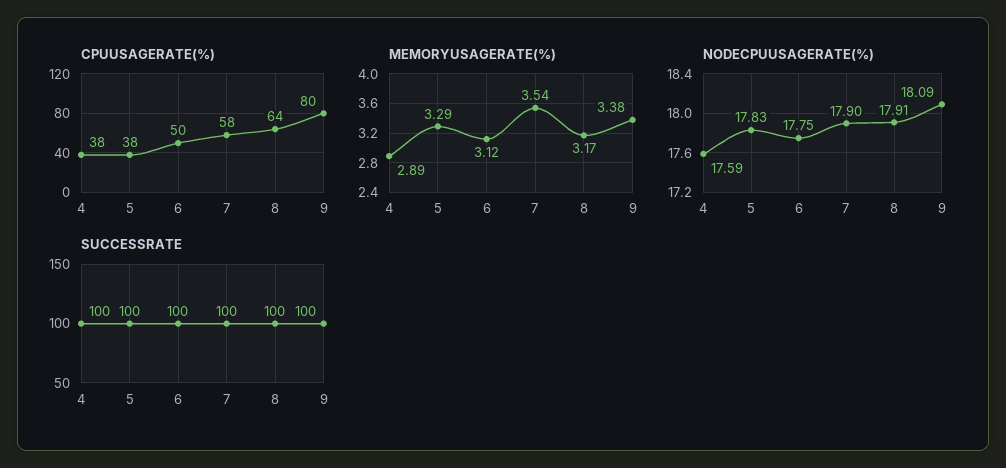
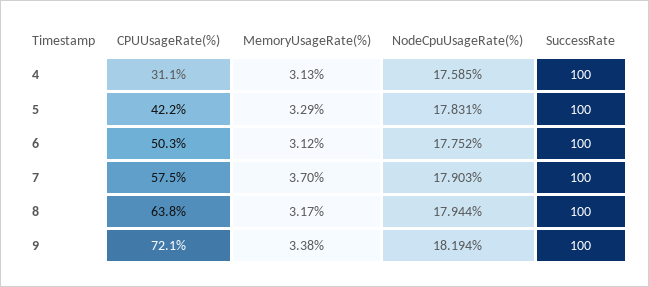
  {
    "CPUUSAGERATE(%)": {
-     "4": 38,
+     "4": 31.1,
-     "5": 38,
+     "5": 42.2,
      "6": 50.3,
      "7": 57.5,
      "8": 63.8,
-     "9": 80
+     "9": 72.1
    },
    "MEMORYUSAGERATE(%)": {
-     "4": 2.89,
+     "4": 3.13,
      "5": 3.29,
      "6": 3.12,
-     "7": 3.54,
+     "7": 3.7,
      "8": 3.17,
      "9": 3.38
    },
    "NODECPUUSAGERATE(%)": {
      "4": 17.585,
      "5": 17.831,
      "6": 17.752,
      "7": 17.903,
-     "8": 17.91,
+     "8": 17.944,
-     "9": 18.09
+     "9": 18.194
    },
    "SUCCESSRATE": {
      "4": 100,
      "5": 100,
      "6": 100,
      "7": 100,
      "8": 100,
      "9": 100
    }
  }

